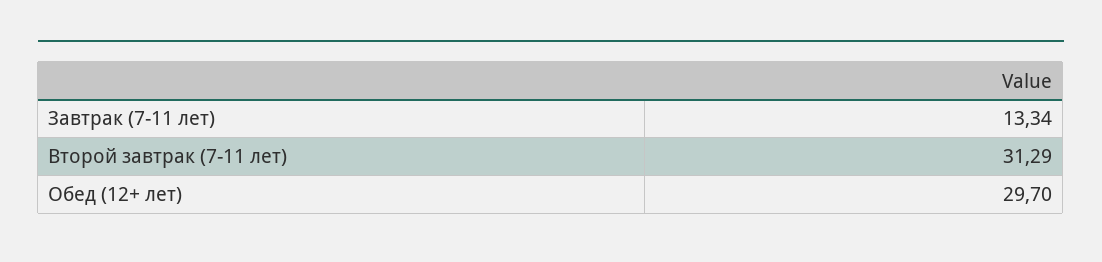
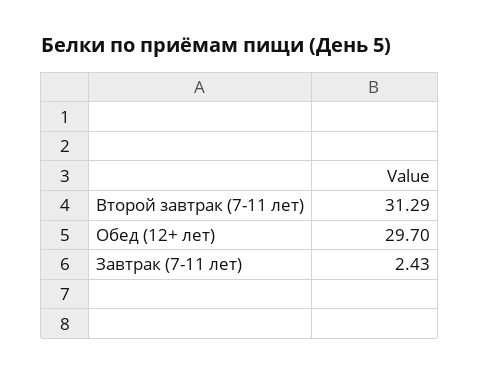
  {
-   "Завтрак (7-11 лет)": 13.34,
+   "Завтрак (7-11 лет)": 2.43,
    "Второй завтрак (7-11 лет)": 31.29,
    "Обед (12+ лет)": 29.7
  }

